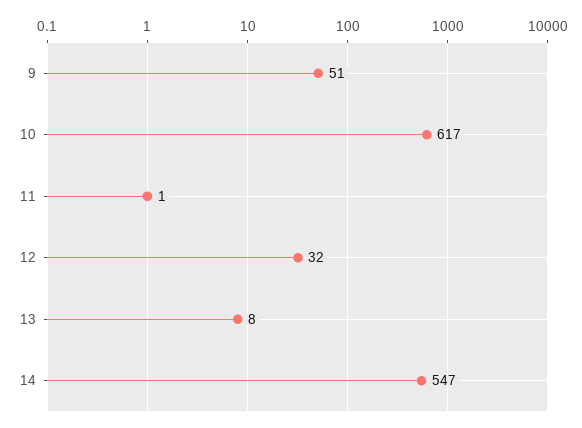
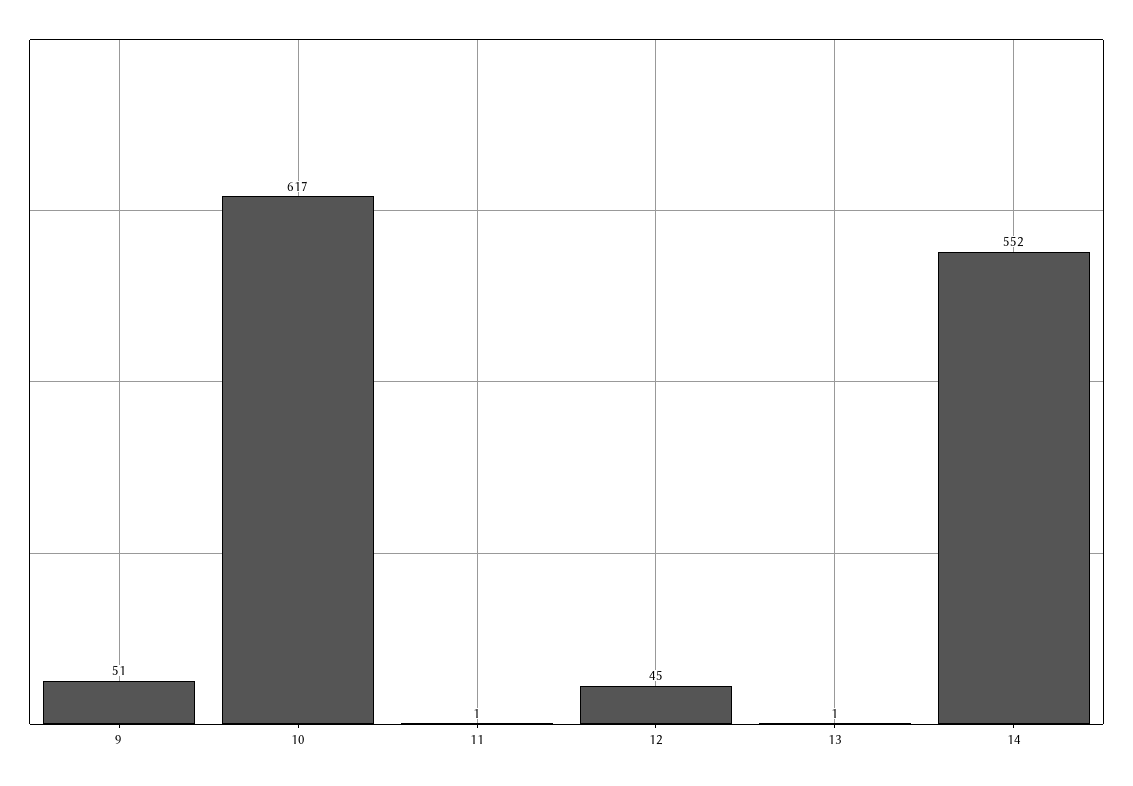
  {
    "9": 51,
    "10": 617,
    "11": 1,
-   "12": 32,
+   "12": 45,
-   "13": 8,
+   "13": 1,
-   "14": 547
+   "14": 552
  }

